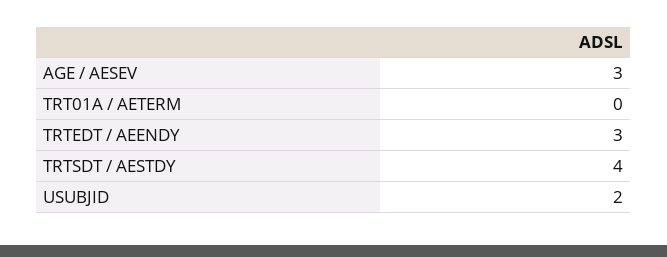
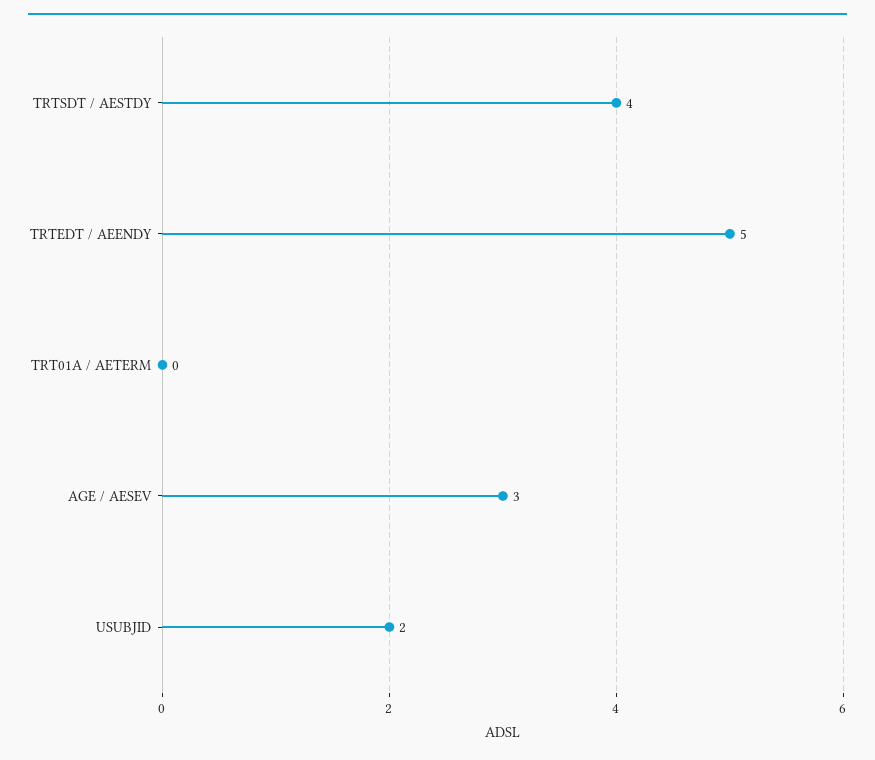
  {
    "AGE / AESEV": 3,
    "TRT01A / AETERM": 0,
-   "TRTEDT / AEENDY": 3,
+   "TRTEDT / AEENDY": 5,
    "TRTSDT / AESTDY": 4,
    "USUBJID": 2
  }

